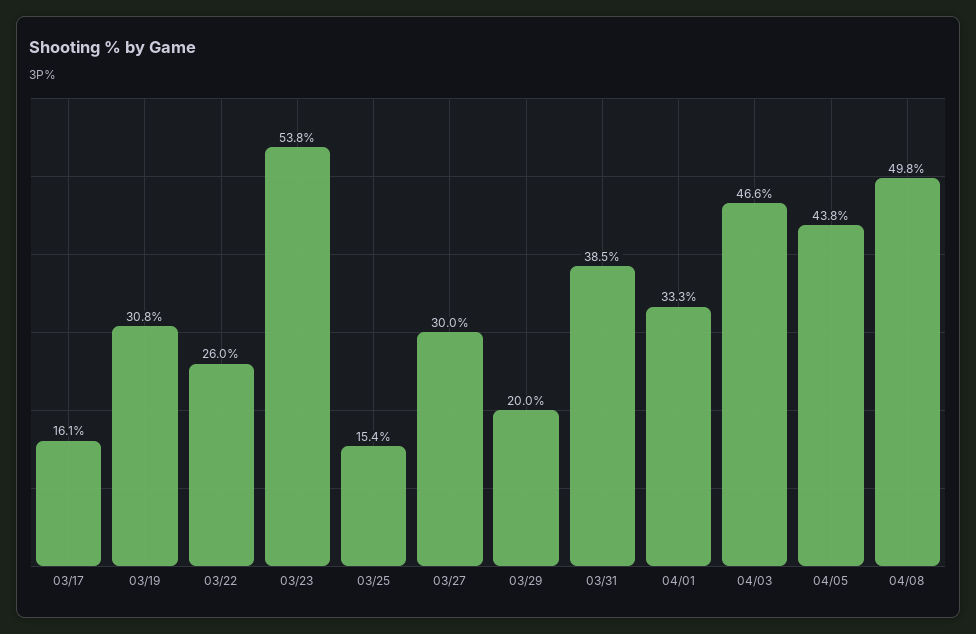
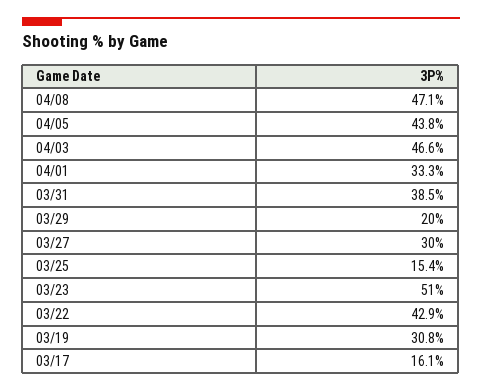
  {
    "03/17": 16.1,
    "03/19": 30.8,
-   "03/22": 26,
+   "03/22": 42.9,
-   "03/23": 53.8,
+   "03/23": 51,
    "03/25": 15.4,
    "03/27": 30,
    "03/29": 20,
    "03/31": 38.5,
    "04/01": 33.3,
    "04/03": 46.6,
    "04/05": 43.8,
-   "04/08": 49.8
+   "04/08": 47.1
  }

